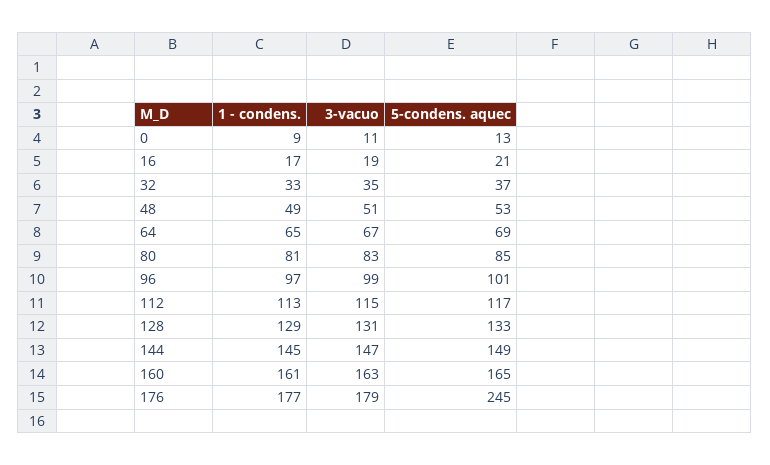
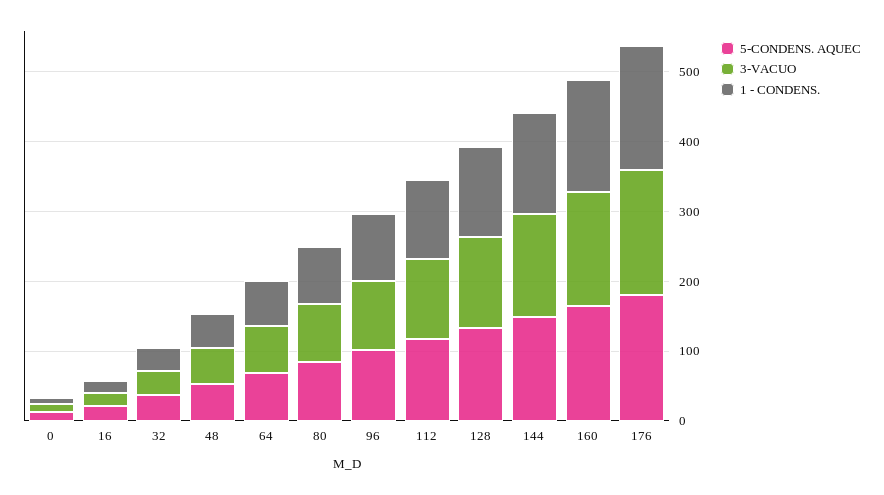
  {
    "1 - condens.": {
      "0": 9,
      "16": 17,
      "32": 33,
      "48": 49,
      "64": 65,
      "80": 81,
      "96": 97,
      "112": 113,
      "128": 129,
      "144": 145,
      "160": 161,
      "176": 177
    },
    "3-vacuo": {
      "0": 11,
      "16": 19,
      "32": 35,
      "48": 51,
      "64": 67,
      "80": 83,
      "96": 99,
      "112": 115,
      "128": 131,
      "144": 147,
      "160": 163,
      "176": 179
    },
    "5-condens. aquec": {
      "0": 13,
      "16": 21,
      "32": 37,
      "48": 53,
      "64": 69,
      "80": 85,
      "96": 101,
      "112": 117,
      "128": 133,
      "144": 149,
      "160": 165,
-     "176": 245
+     "176": 180
    }
  }

